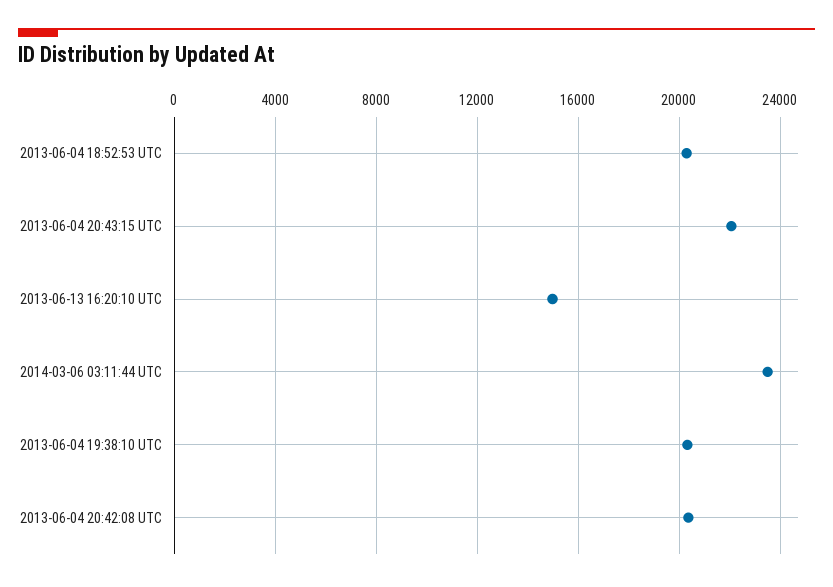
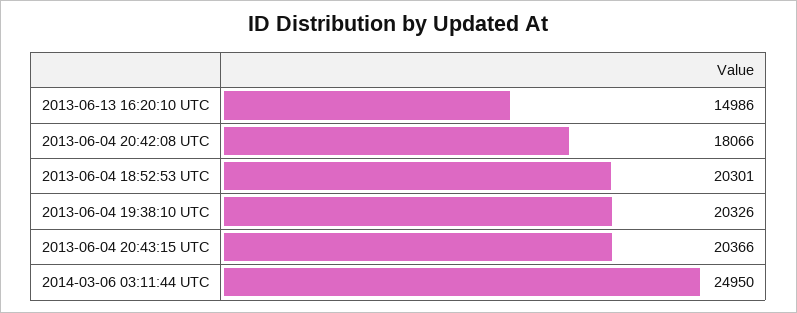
  {
    "2013-06-04 18:52:53 UTC": 20301,
-   "2013-06-04 20:43:15 UTC": 22000,
+   "2013-06-04 20:43:15 UTC": 20366,
    "2013-06-13 16:20:10 UTC": 14986,
-   "2014-03-06 03:11:44 UTC": 23500,
+   "2014-03-06 03:11:44 UTC": 24950,
    "2013-06-04 19:38:10 UTC": 20326,
-   "2013-06-04 20:42:08 UTC": 20500
+   "2013-06-04 20:42:08 UTC": 18066
  }

